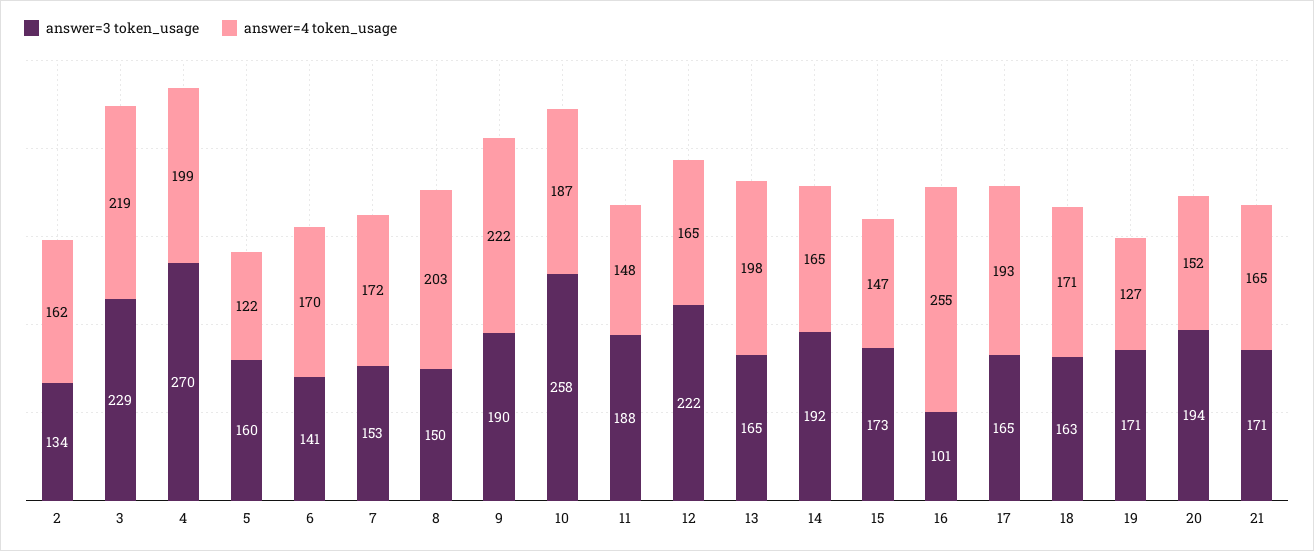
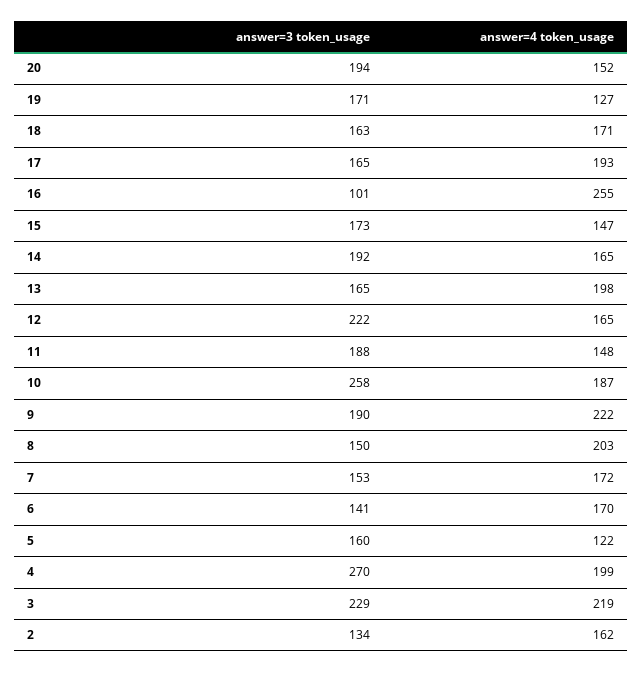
  {
    "answer=3 token_usage": {
      "2": 134,
      "3": 229,
      "4": 270,
      "5": 160,
      "6": 141,
      "7": 153,
      "8": 150,
      "9": 190,
      "10": 258,
      "11": 188,
      "12": 222,
      "13": 165,
      "14": 192,
      "15": 173,
      "16": 101,
      "17": 165,
      "18": 163,
      "19": 171,
-     "20": 194,
+     "20": 194
-     "21": 171
    },
    "answer=4 token_usage": {
      "2": 162,
      "3": 219,
      "4": 199,
      "5": 122,
      "6": 170,
      "7": 172,
      "8": 203,
      "9": 222,
      "10": 187,
      "11": 148,
      "12": 165,
      "13": 198,
      "14": 165,
      "15": 147,
      "16": 255,
      "17": 193,
      "18": 171,
      "19": 127,
-     "20": 152,
+     "20": 152
-     "21": 165
    }
  }

